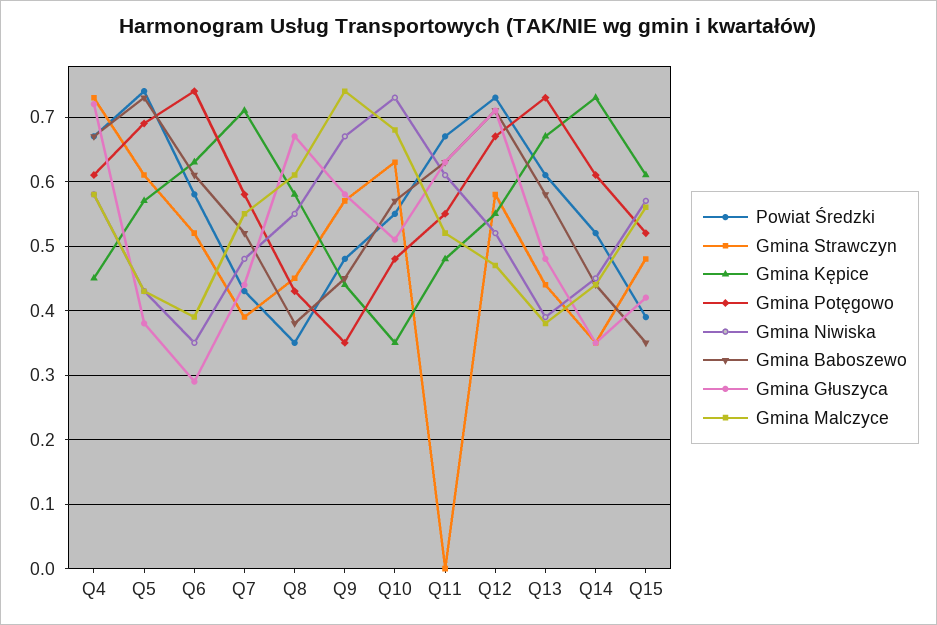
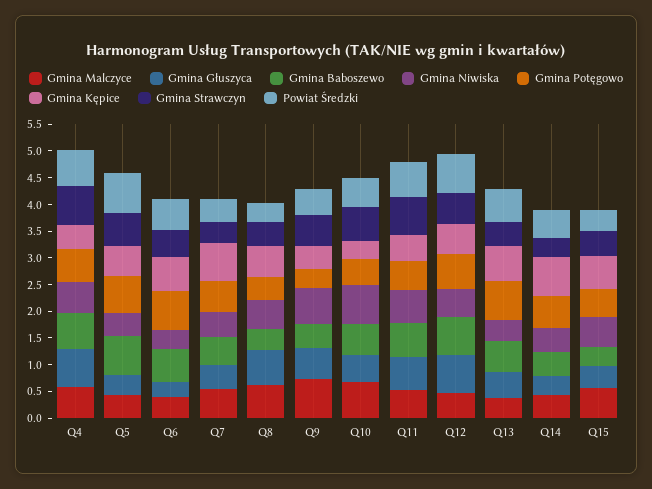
  {
    "Powiat Średzki": {
      "Q4": 0.67,
      "Q5": 0.74,
      "Q6": 0.58,
      "Q7": 0.43,
      "Q8": 0.35,
      "Q9": 0.48,
      "Q10": 0.55,
      "Q11": 0.67,
      "Q12": 0.73,
      "Q13": 0.61,
      "Q14": 0.52,
      "Q15": 0.39
    },
    "Gmina Strawczyn": {
      "Q4": 0.73,
      "Q5": 0.61,
      "Q6": 0.52,
      "Q7": 0.39,
      "Q8": 0.45,
      "Q9": 0.57,
      "Q10": 0.63,
-     "Q11": 0,
+     "Q11": 0.75,
      "Q12": 0.58,
      "Q13": 0.44,
      "Q14": 0.35,
      "Q15": 0.48
    },
    "Gmina Kępice": {
      "Q4": 0.45,
      "Q5": 0.57,
      "Q6": 0.63,
      "Q7": 0.71,
      "Q8": 0.58,
      "Q9": 0.44,
      "Q10": 0.35,
      "Q11": 0.48,
      "Q12": 0.55,
      "Q13": 0.67,
      "Q14": 0.73,
      "Q15": 0.61
    },
    "Gmina Potęgowo": {
      "Q4": 0.61,
      "Q5": 0.69,
      "Q6": 0.74,
      "Q7": 0.58,
      "Q8": 0.43,
      "Q9": 0.35,
      "Q10": 0.48,
      "Q11": 0.55,
      "Q12": 0.67,
      "Q13": 0.73,
      "Q14": 0.61,
      "Q15": 0.52
    },
    "Gmina Niwiska": {
      "Q4": 0.58,
      "Q5": 0.43,
      "Q6": 0.35,
      "Q7": 0.48,
      "Q8": 0.55,
      "Q9": 0.67,
      "Q10": 0.73,
      "Q11": 0.61,
      "Q12": 0.52,
      "Q13": 0.39,
      "Q14": 0.45,
      "Q15": 0.57
    },
    "Gmina Baboszewo": {
      "Q4": 0.67,
      "Q5": 0.73,
      "Q6": 0.61,
      "Q7": 0.52,
      "Q8": 0.38,
      "Q9": 0.45,
      "Q10": 0.57,
      "Q11": 0.63,
      "Q12": 0.71,
      "Q13": 0.58,
      "Q14": 0.44,
      "Q15": 0.35
    },
    "Gmina Głuszyca": {
      "Q4": 0.72,
      "Q5": 0.38,
      "Q6": 0.29,
      "Q7": 0.44,
      "Q8": 0.67,
      "Q9": 0.58,
      "Q10": 0.51,
      "Q11": 0.63,
      "Q12": 0.71,
      "Q13": 0.48,
      "Q14": 0.35,
      "Q15": 0.42
    },
    "Gmina Malczyce": {
      "Q4": 0.58,
      "Q5": 0.43,
      "Q6": 0.39,
      "Q7": 0.55,
      "Q8": 0.61,
      "Q9": 0.74,
      "Q10": 0.68,
      "Q11": 0.52,
      "Q12": 0.47,
      "Q13": 0.38,
      "Q14": 0.44,
      "Q15": 0.56
    }
  }

